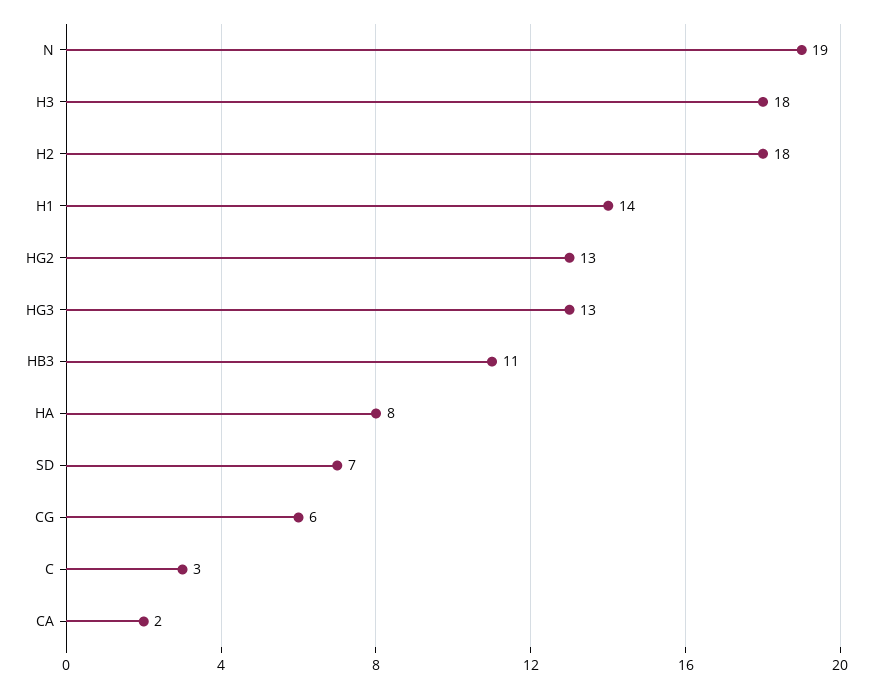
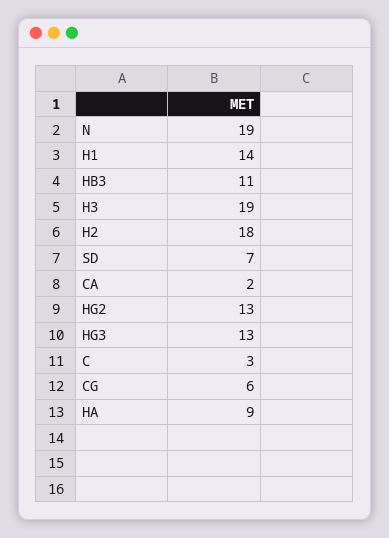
  {
    "N": 19,
-   "H3": 18,
+   "H3": 19,
    "H2": 18,
    "H1": 14,
    "HG2": 13,
    "HG3": 13,
    "HB3": 11,
-   "HA": 8,
+   "HA": 9,
    "SD": 7,
    "CG": 6,
    "C": 3,
    "CA": 2
  }

